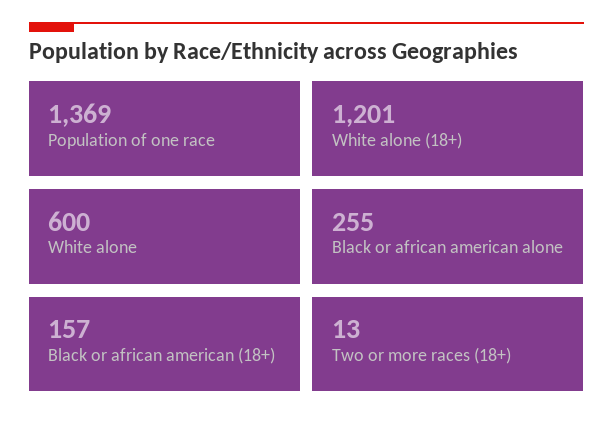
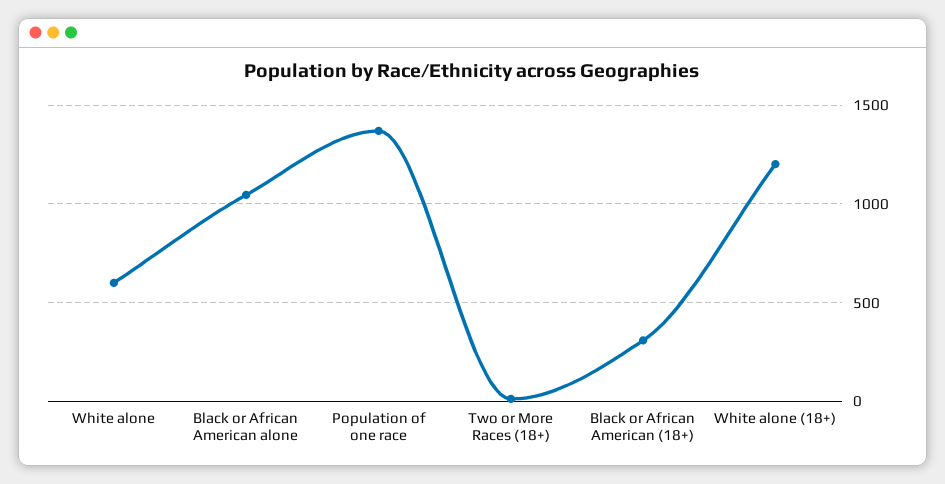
  {
    "Population of one race": 1369,
    "White alone (18+)": 1201,
    "White alone": 600,
-   "Black or african american alone": 255,
+   "Black or african american alone": 1050,
-   "Black or african american (18+)": 157,
+   "Black or african american (18+)": 300,
    "Two or more races (18+)": 13
  }

